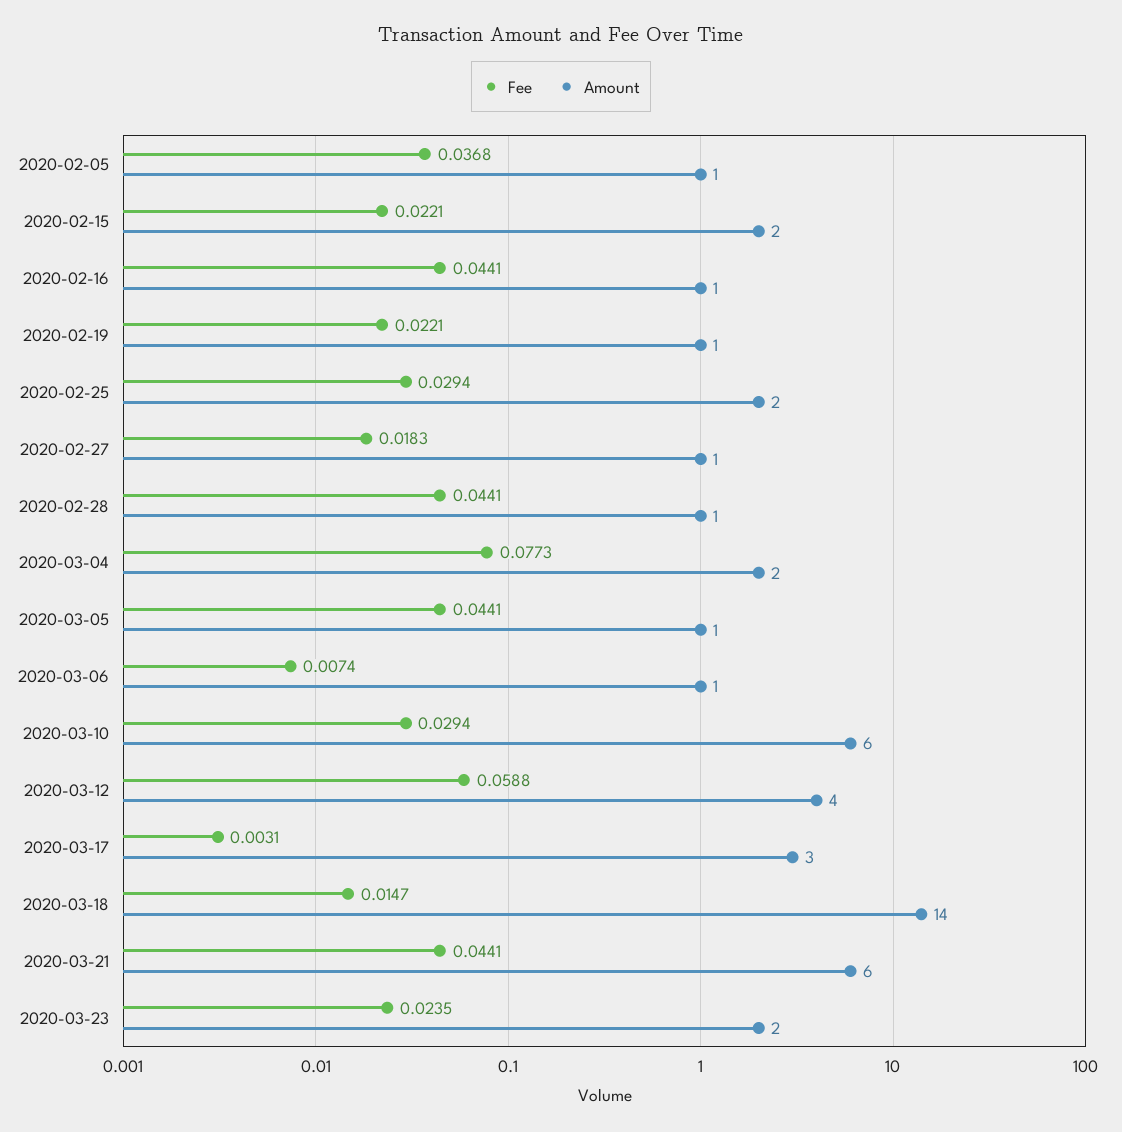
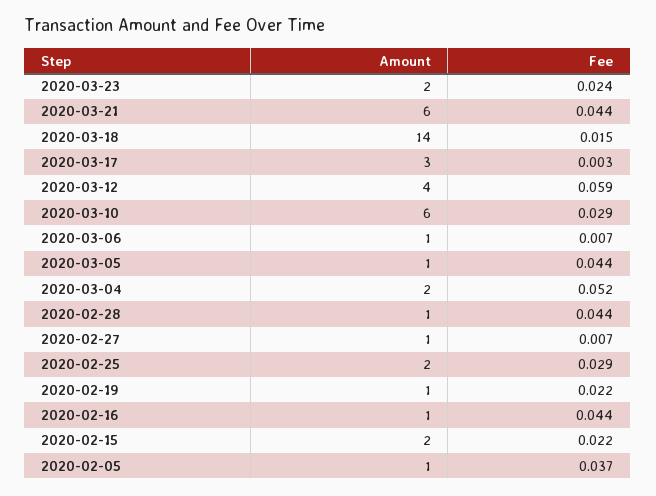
  {
    "Fee": {
      "2020-02-05": 0.0368,
      "2020-02-15": 0.0221,
      "2020-02-16": 0.0441,
      "2020-02-19": 0.0221,
      "2020-02-25": 0.0294,
-     "2020-02-27": 0.0183,
+     "2020-02-27": 0.007,
      "2020-02-28": 0.0441,
-     "2020-03-04": 0.0773,
+     "2020-03-04": 0.052,
      "2020-03-05": 0.0441,
      "2020-03-06": 0.0074,
      "2020-03-10": 0.0294,
      "2020-03-12": 0.0588,
      "2020-03-17": 0.0031,
      "2020-03-18": 0.0147,
      "2020-03-21": 0.0441,
      "2020-03-23": 0.0235
    },
    "Amount": {
      "2020-02-05": 1,
      "2020-02-15": 2,
      "2020-02-16": 1,
      "2020-02-19": 1,
      "2020-02-25": 2,
      "2020-02-27": 1,
      "2020-02-28": 1,
      "2020-03-04": 2,
      "2020-03-05": 1,
      "2020-03-06": 1,
      "2020-03-10": 6,
      "2020-03-12": 4,
      "2020-03-17": 3,
      "2020-03-18": 14,
      "2020-03-21": 6,
      "2020-03-23": 2
    }
  }

